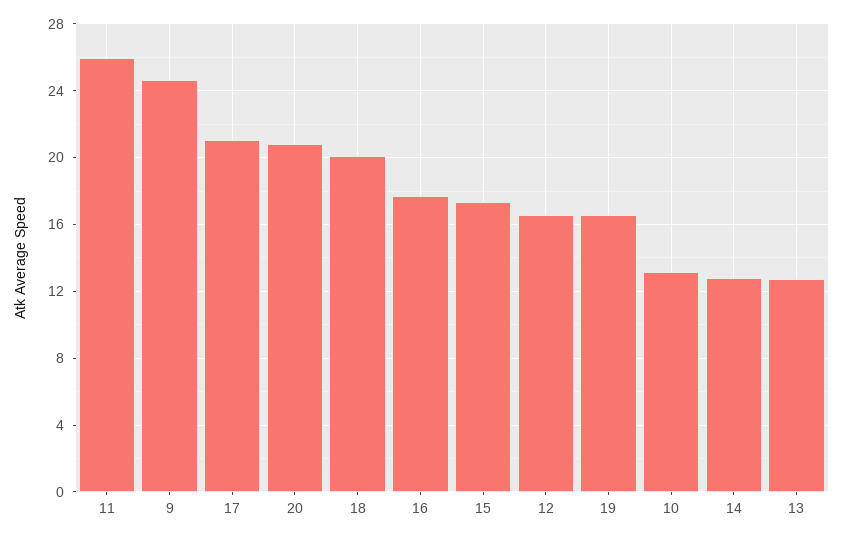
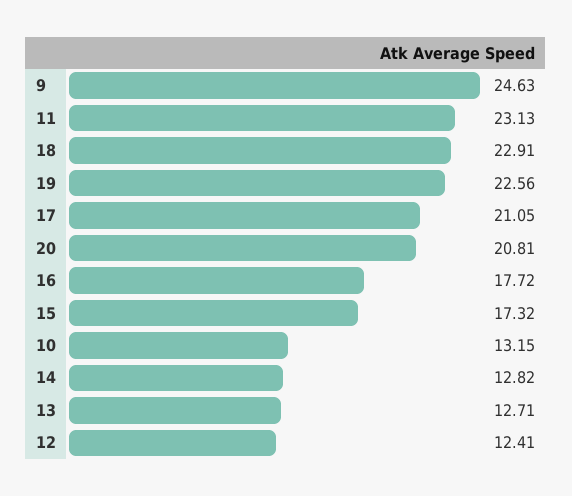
  {
-   "11": 26,
+   "11": 23.13,
    "9": 24.63,
    "17": 21.05,
    "20": 20.81,
-   "18": 20,
+   "18": 22.91,
    "16": 17.72,
    "15": 17.32,
-   "12": 16.5,
+   "12": 12.41,
-   "19": 16.5,
+   "19": 22.56,
    "10": 13.15,
    "14": 12.82,
    "13": 12.71
  }

